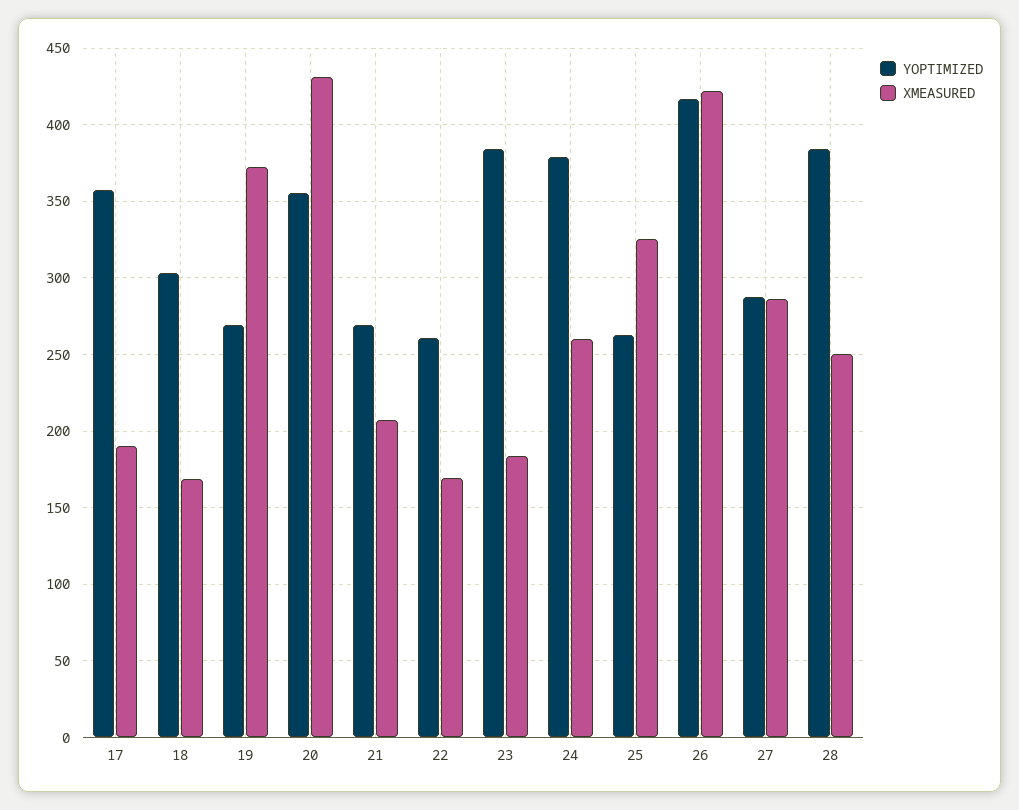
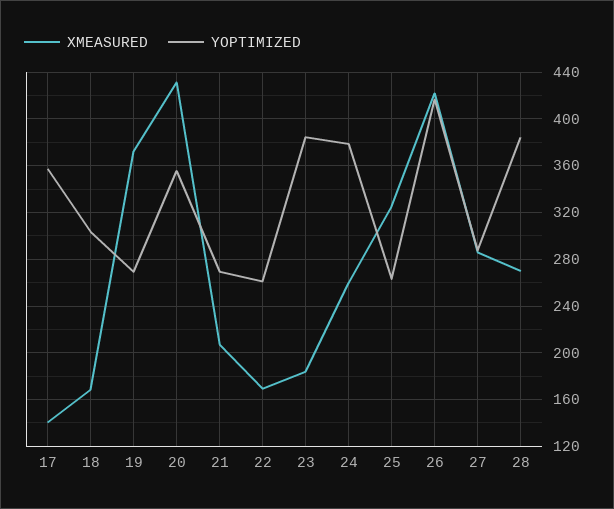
  {
    "YOPTIMIZED": {
      "17": 355,
      "18": 305,
      "19": 270,
      "20": 355,
      "21": 270,
      "22": 260,
      "23": 385,
      "24": 380,
      "25": 265,
      "26": 415,
      "27": 285,
      "28": 385
    },
    "XMEASURED": {
-     "17": 190,
+     "17": 140,
      "18": 170,
      "19": 370,
      "20": 430,
      "21": 205,
      "22": 170,
      "23": 185,
      "24": 260,
      "25": 325,
      "26": 420,
      "27": 285,
-     "28": 250
+     "28": 270
    }
  }

